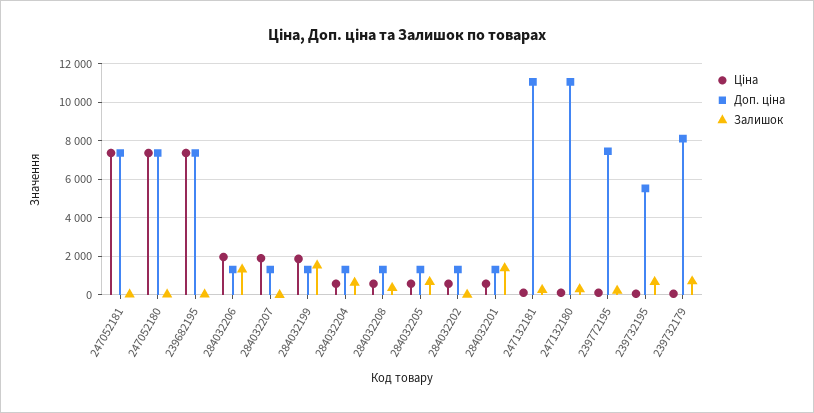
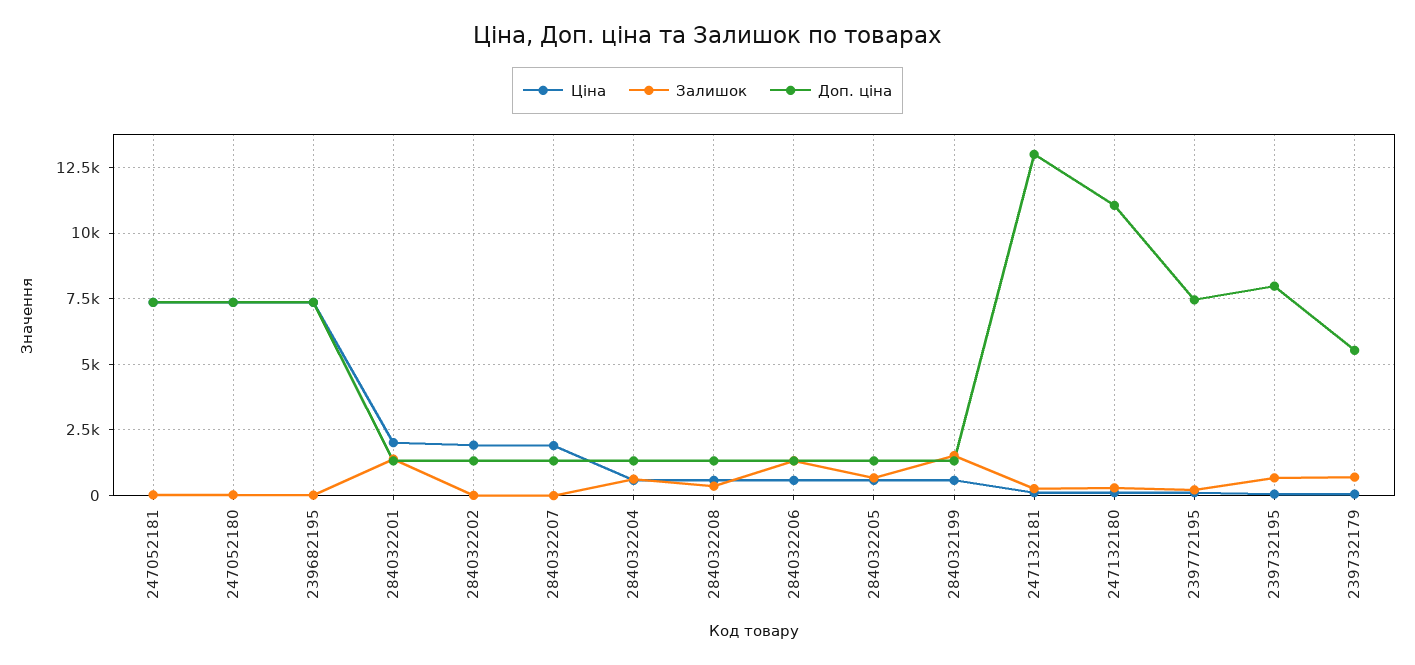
  {
    "Ціна": {
      "247052181": 7250,
      "247052180": 7250,
      "239682195": 7250,
-     "284032206": 2000,
+     "284032206": 500,
      "284032207": 2000,
-     "284032199": 2000,
+     "284032199": 500,
      "284032204": 500,
      "284032208": 500,
      "284032205": 500,
-     "284032202": 500,
+     "284032202": 2000,
-     "284032201": 500,
+     "284032201": 2000,
      "247132181": 0,
      "247132180": 0,
      "239772195": 0,
      "239732195": 0,
      "239732179": 0
    },
    "Доп. ціна": {
      "247052181": 7250,
      "247052180": 7250,
      "239682195": 7250,
      "284032206": 1250,
      "284032207": 1250,
      "284032199": 1250,
      "284032204": 1250,
      "284032208": 1250,
      "284032205": 1250,
      "284032202": 1250,
      "284032201": 1250,
-     "247132181": 11000,
+     "247132181": 13000,
      "247132180": 11000,
      "239772195": 7500,
-     "239732195": 5500,
+     "239732195": 8000,
-     "239732179": 8000
+     "239732179": 5500
    },
    "Залишок": {
      "247052181": 0,
      "247052180": 0,
      "239682195": 0,
      "284032206": 1250,
      "284032207": 0,
      "284032199": 1500,
      "284032204": 750,
      "284032208": 250,
      "284032205": 750,
      "284032202": 0,
      "284032201": 1500,
      "247132181": 250,
      "247132180": 250,
      "239772195": 250,
      "239732195": 750,
      "239732179": 750
    }
  }

